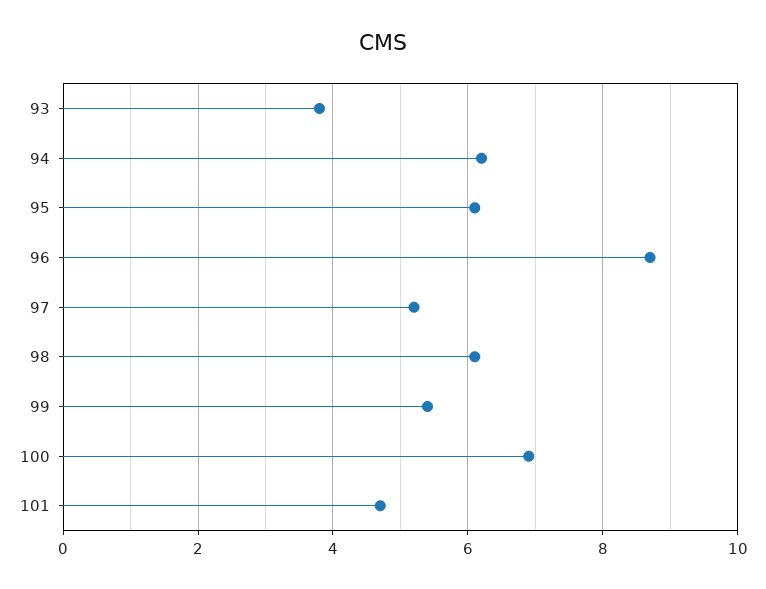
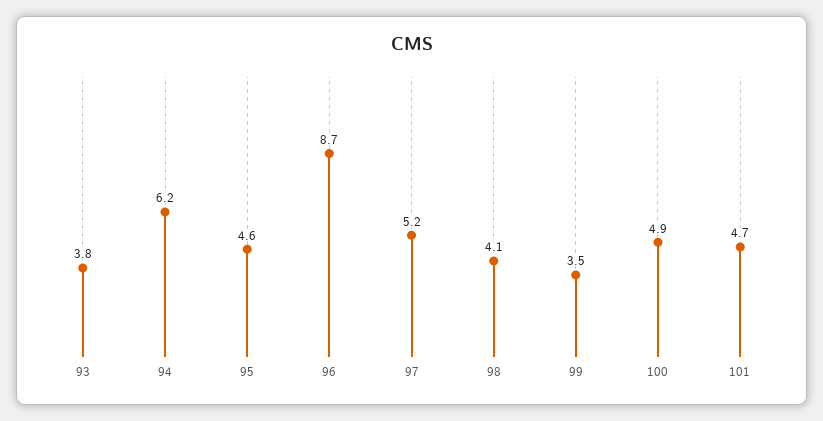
  {
    "93": 3.8,
    "94": 6.2,
-   "95": 6,
+   "95": 4.6,
    "96": 8.7,
    "97": 5.2,
-   "98": 6,
+   "98": 4.1,
-   "99": 5.5,
+   "99": 3.5,
-   "100": 7,
+   "100": 4.9,
    "101": 4.7
  }

